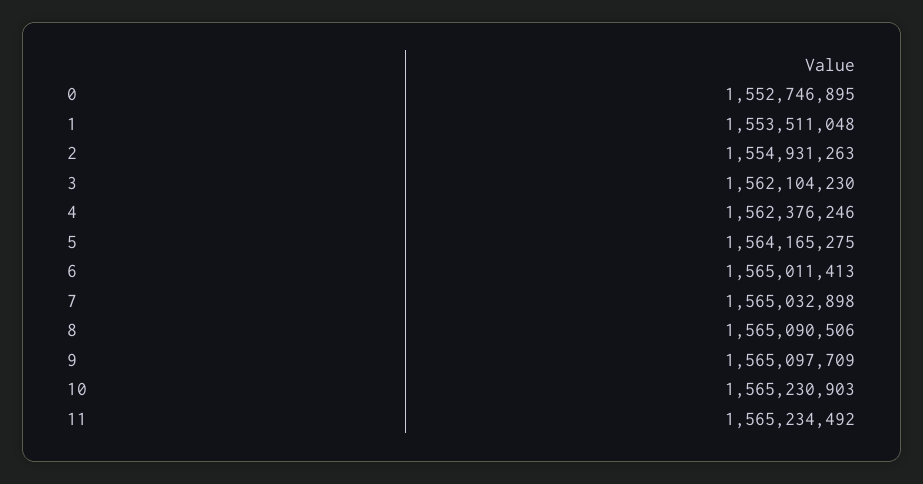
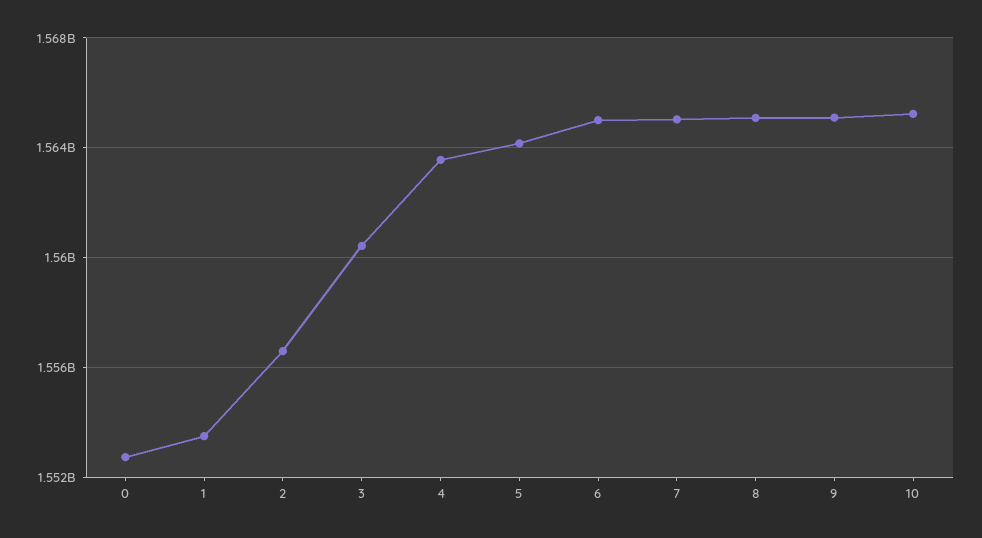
  {
    "0": 1552746895,
    "1": 1553511048,
-   "2": 1554931263,
+   "2": 1556500000,
-   "3": 1562104230,
+   "3": 1560500000,
-   "4": 1562376246,
+   "4": 1563500000,
    "5": 1564165275,
    "6": 1565011413,
    "7": 1565032898,
    "8": 1565090506,
    "9": 1565097709,
-   "10": 1565230903,
+   "10": 1565230903
-   "11": 1565234492
  }

